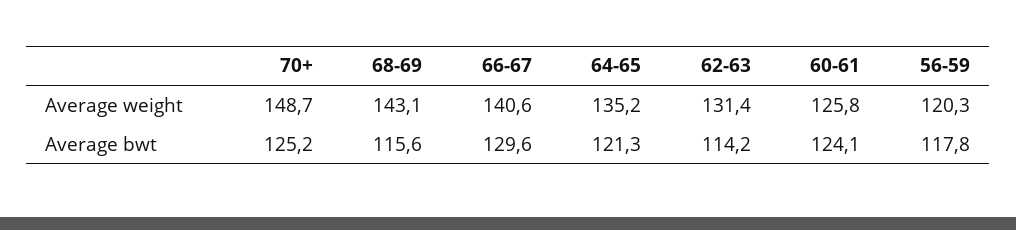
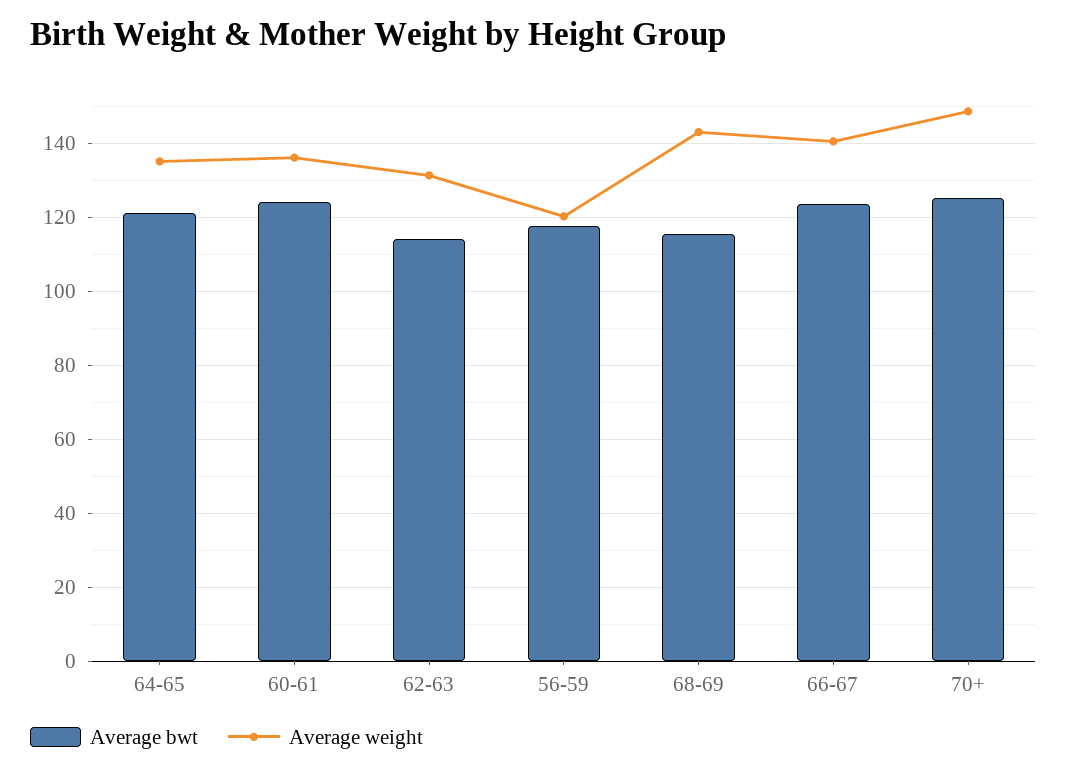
  {
    "Average weight": {
      "70+": 148.7,
      "68-69": 143.1,
      "66-67": 140.6,
      "64-65": 135.2,
      "62-63": 131.4,
-     "60-61": 125.8,
+     "60-61": 136,
      "56-59": 120.3
    },
    "Average bwt": {
      "70+": 125.2,
      "68-69": 115.6,
-     "66-67": 129.6,
+     "66-67": 124,
      "64-65": 121.3,
      "62-63": 114.2,
      "60-61": 124.1,
      "56-59": 117.8
    }
  }

